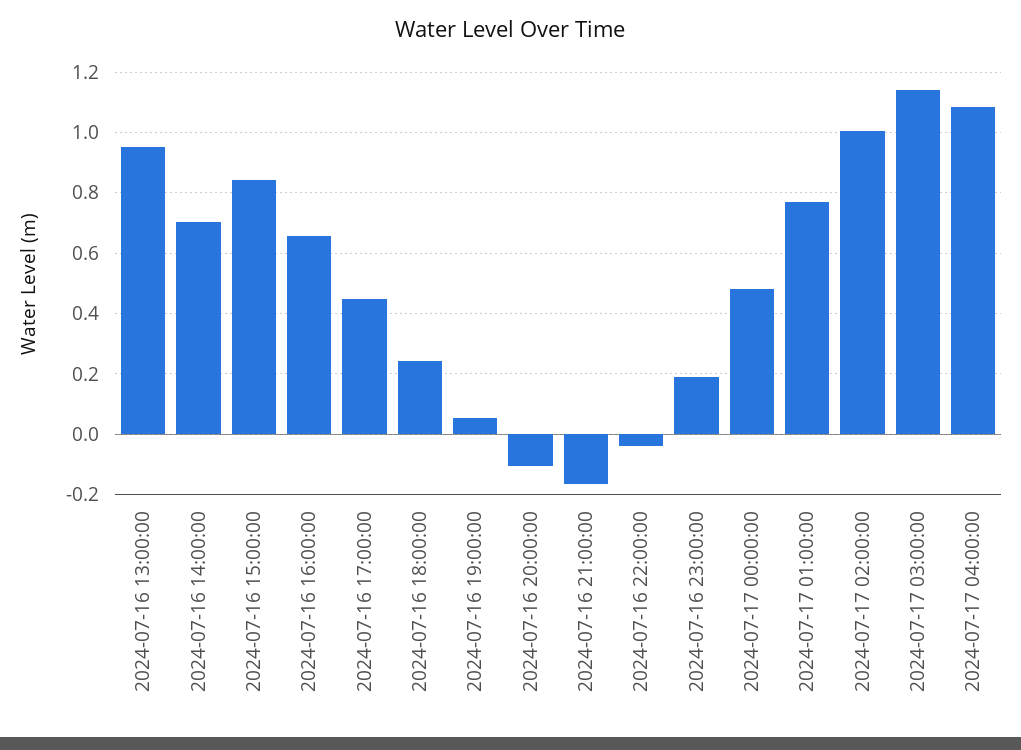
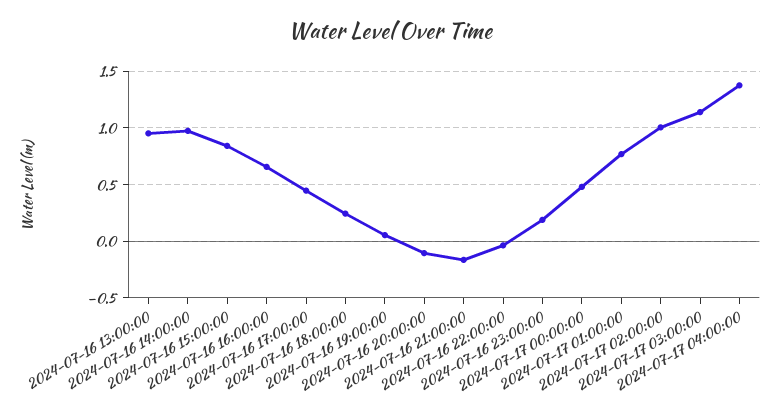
  {
    "2024-07-16 13:00:00": 0.96,
-   "2024-07-16 14:00:00": 0.7,
+   "2024-07-16 14:00:00": 1,
    "2024-07-16 15:00:00": 0.84,
    "2024-07-16 16:00:00": 0.66,
    "2024-07-16 17:00:00": 0.44,
    "2024-07-16 18:00:00": 0.24,
    "2024-07-16 19:00:00": 0.06,
    "2024-07-16 20:00:00": -0.1,
    "2024-07-16 21:00:00": -0.16,
    "2024-07-16 22:00:00": -0.04,
    "2024-07-16 23:00:00": 0.18,
    "2024-07-17 00:00:00": 0.48,
    "2024-07-17 01:00:00": 0.78,
    "2024-07-17 02:00:00": 1,
    "2024-07-17 03:00:00": 1.14,
-   "2024-07-17 04:00:00": 1.08
+   "2024-07-17 04:00:00": 1.4
  }

